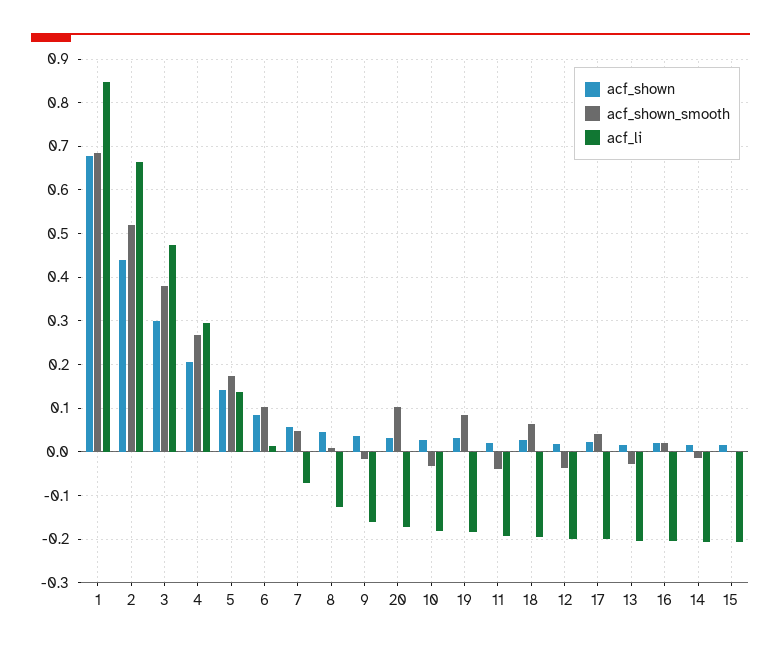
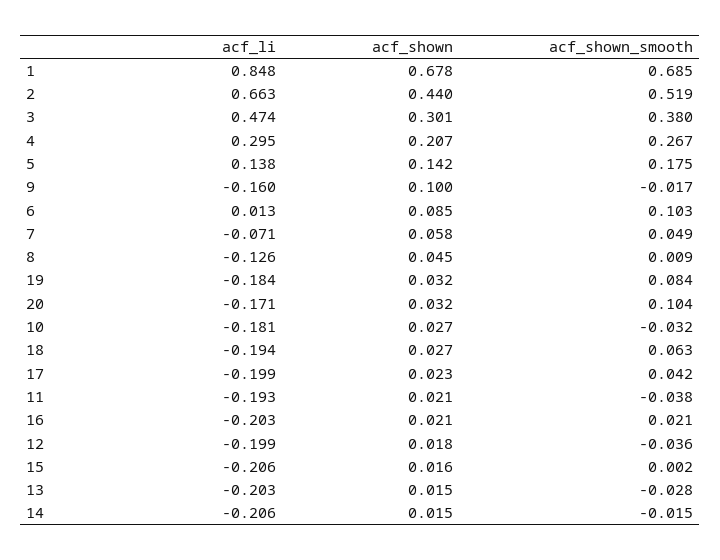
  {
    "acf_shown": {
      "1": 0.678,
      "2": 0.44,
      "3": 0.301,
      "4": 0.207,
      "5": 0.142,
      "6": 0.085,
      "7": 0.058,
      "8": 0.045,
-     "9": 0.04,
+     "9": 0.1,
      "20": 0.032,
      "10": 0.027,
      "19": 0.032,
      "11": 0.021,
      "18": 0.027,
      "12": 0.018,
      "17": 0.023,
      "13": 0.015,
      "16": 0.021,
      "14": 0.015,
      "15": 0.016
    },
    "acf_shown_smooth": {
      "1": 0.685,
      "2": 0.519,
      "3": 0.38,
      "4": 0.267,
      "5": 0.175,
      "6": 0.103,
      "7": 0.049,
      "8": 0.009,
      "9": -0.017,
      "20": 0.104,
      "10": -0.032,
      "19": 0.084,
      "11": -0.038,
      "18": 0.063,
      "12": -0.036,
      "17": 0.042,
      "13": -0.028,
      "16": 0.021,
      "14": -0.015,
      "15": 0.002
    },
    "acf_li": {
      "1": 0.848,
      "2": 0.663,
      "3": 0.474,
      "4": 0.295,
      "5": 0.138,
      "6": 0.013,
      "7": -0.071,
      "8": -0.126,
      "9": -0.16,
      "20": -0.171,
      "10": -0.181,
      "19": -0.184,
      "11": -0.193,
      "18": -0.194,
      "12": -0.199,
      "17": -0.199,
      "13": -0.203,
      "16": -0.203,
      "14": -0.206,
      "15": -0.206
    }
  }

